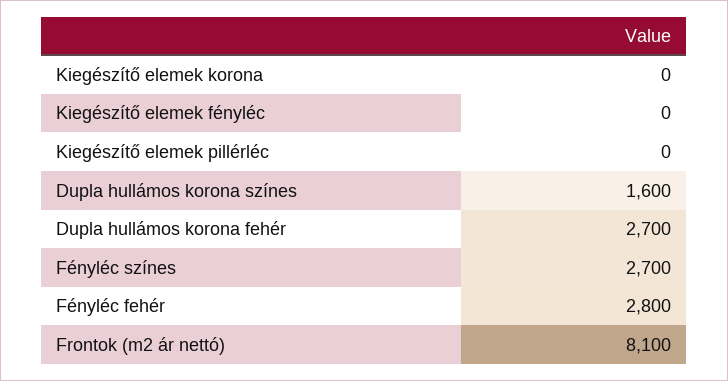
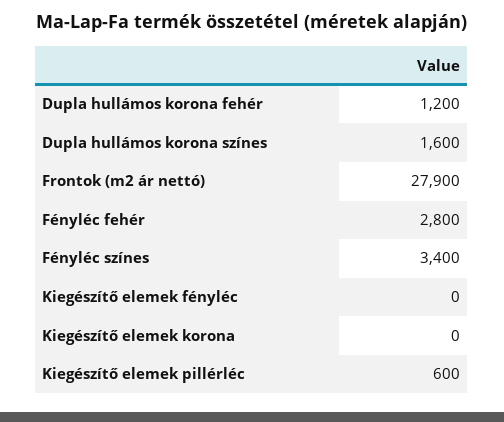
  {
    "Kiegészítő elemek korona": 0,
    "Kiegészítő elemek fényléc": 0,
-   "Kiegészítő elemek pillérléc": 0,
+   "Kiegészítő elemek pillérléc": 600,
    "Dupla hullámos korona színes": 1600,
-   "Dupla hullámos korona fehér": 2700,
+   "Dupla hullámos korona fehér": 1200,
-   "Fényléc színes": 2700,
+   "Fényléc színes": 3400,
    "Fényléc fehér": 2800,
-   "Frontok (m2 ár nettó)": 8100
+   "Frontok (m2 ár nettó)": 27900
  }

